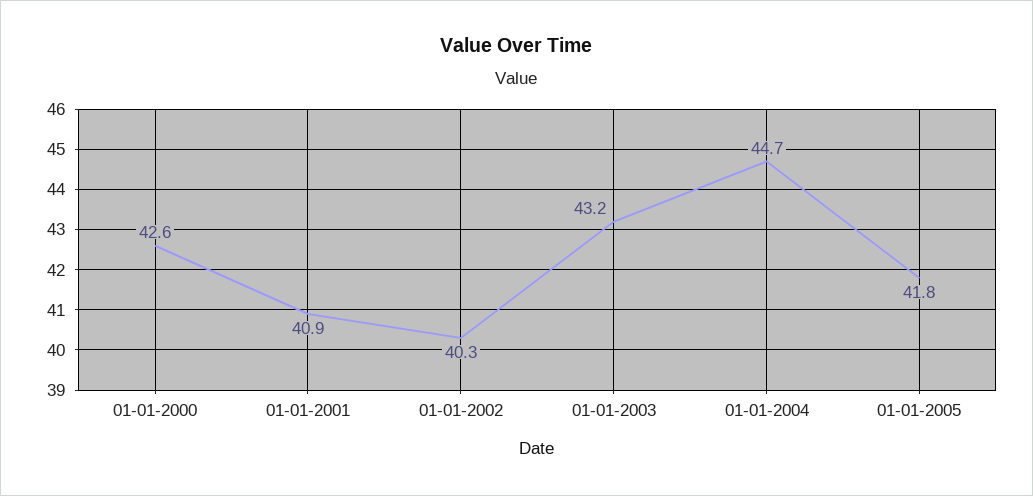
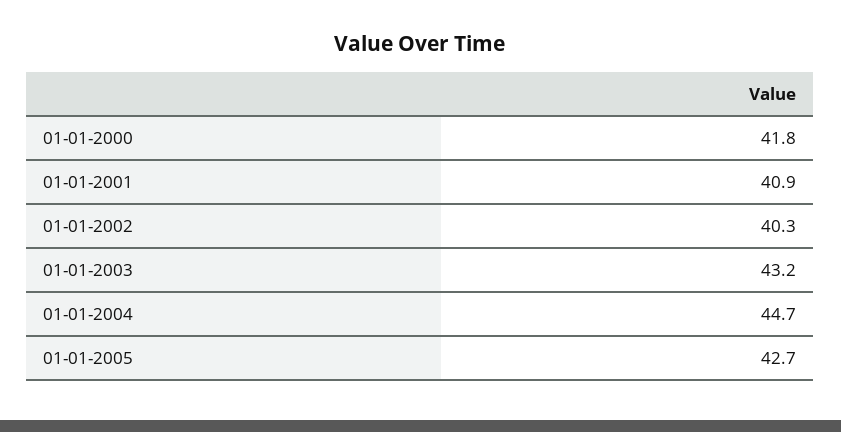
  {
-   "01-01-2000": 42.6,
+   "01-01-2000": 41.8,
    "01-01-2001": 40.9,
    "01-01-2002": 40.3,
    "01-01-2003": 43.2,
    "01-01-2004": 44.7,
-   "01-01-2005": 41.8
+   "01-01-2005": 42.7
  }

